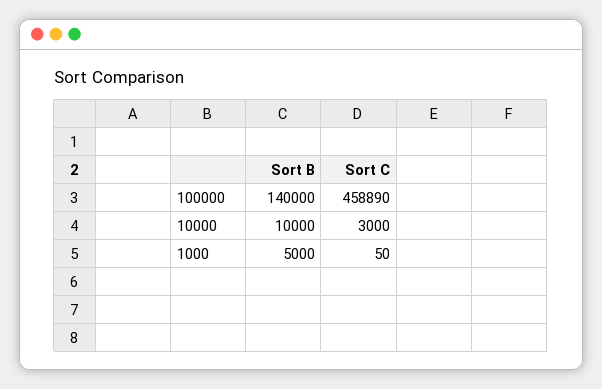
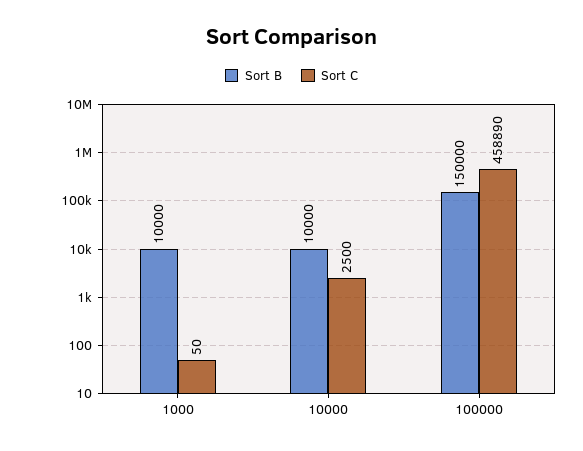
  {
    "Sort B": {
-     "100000": 140000,
+     "100000": 150000,
      "10000": 10000,
-     "1000": 5000
+     "1000": 10000
    },
    "Sort C": {
      "100000": 458890,
-     "10000": 3000,
+     "10000": 2500,
      "1000": 50
    }
  }

